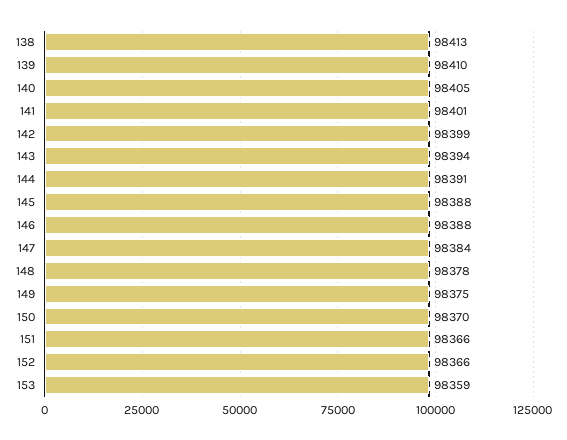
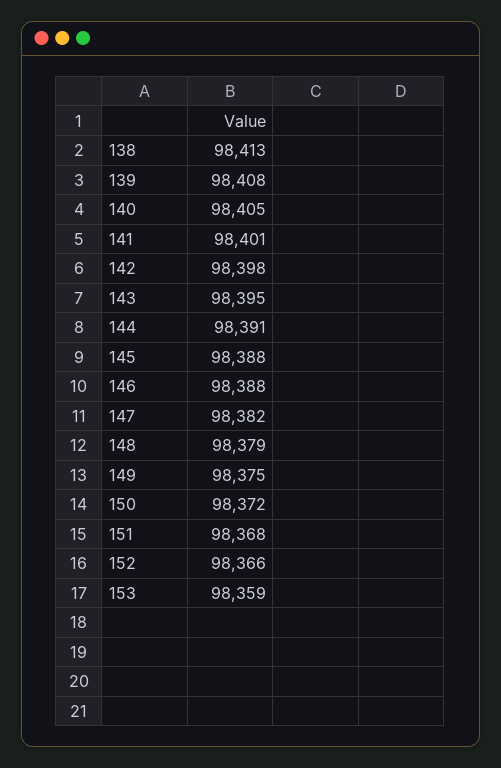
  {
    "138": 98413,
-   "139": 98410,
+   "139": 98408,
    "140": 98405,
    "141": 98401,
-   "142": 98399,
+   "142": 98398,
-   "143": 98394,
+   "143": 98395,
    "144": 98391,
    "145": 98388,
    "146": 98388,
-   "147": 98384,
+   "147": 98382,
-   "148": 98378,
+   "148": 98379,
    "149": 98375,
-   "150": 98370,
+   "150": 98372,
-   "151": 98366,
+   "151": 98368,
    "152": 98366,
    "153": 98359
  }

